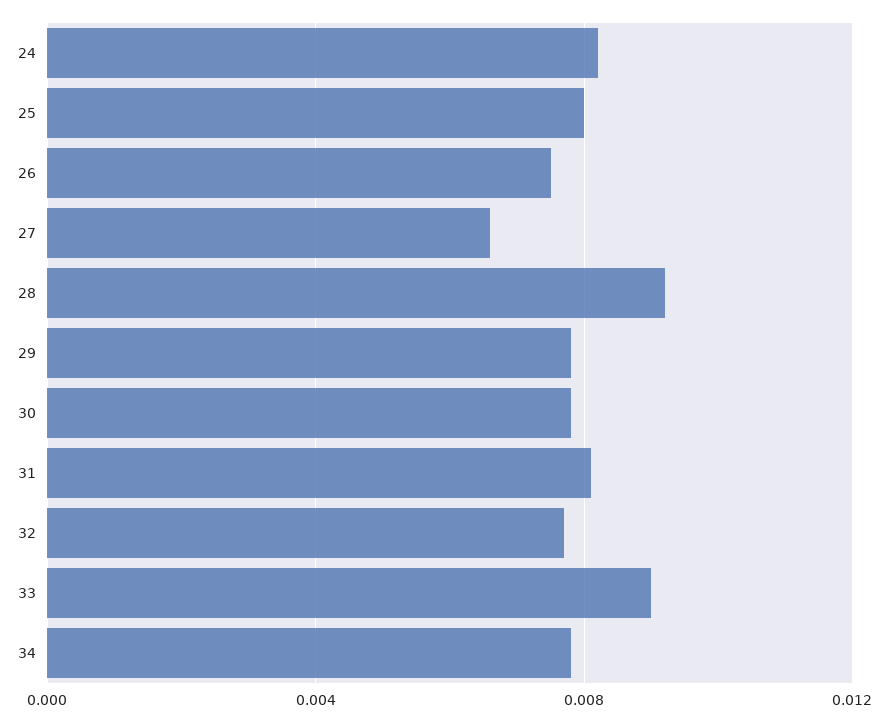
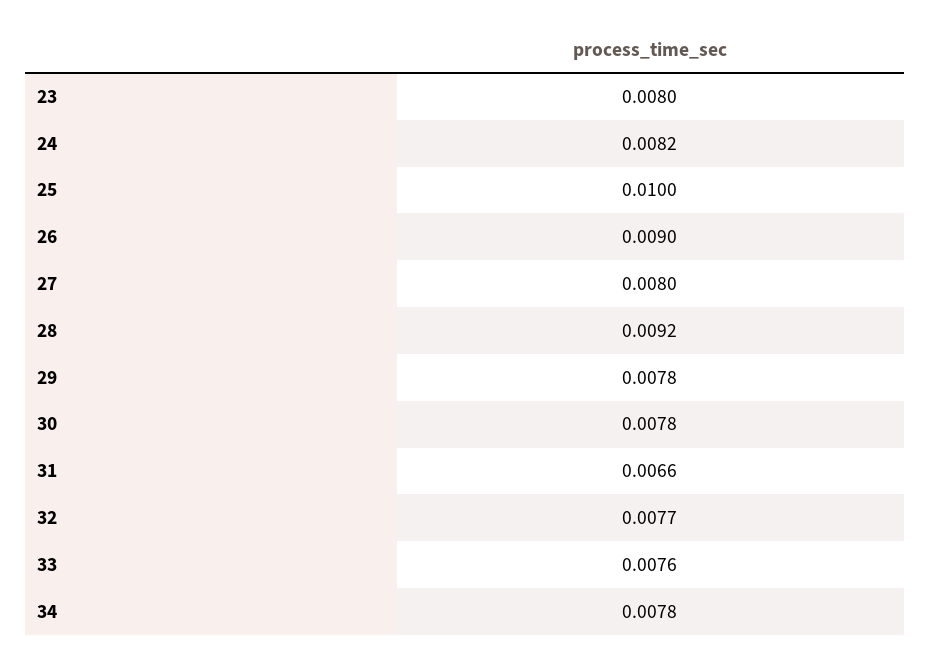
  {
    "24": 0.0082,
-   "25": 0.008,
+   "25": 0.01,
-   "26": 0.0075,
+   "26": 0.009,
-   "27": 0.0065,
+   "27": 0.008,
    "28": 0.0092,
    "29": 0.0078,
    "30": 0.0078,
-   "31": 0.008,
+   "31": 0.0066,
    "32": 0.0077,
-   "33": 0.009,
+   "33": 0.0076,
-   "34": 0.0078
+   "34": 0.0078,
+   "23": 0.008
  }

